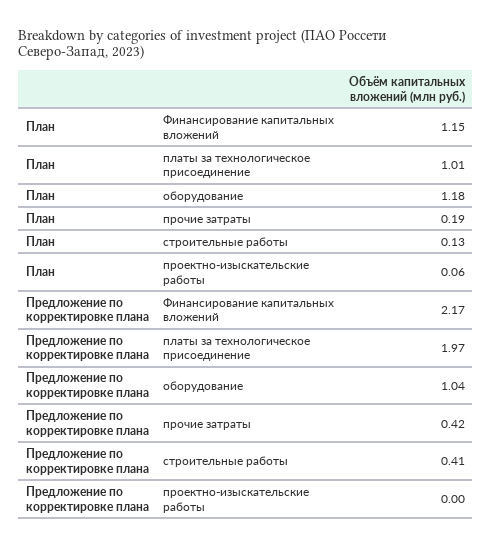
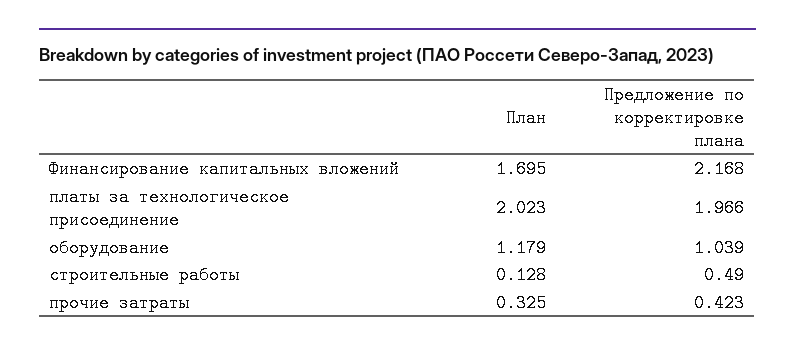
  {
    "План": {
-     "Финансирование капитальных вложений": 1.15,
+     "Финансирование капитальных вложений": 1.695,
-     "платы за технологическое присоединение": 1.01,
+     "платы за технологическое присоединение": 2.023,
      "оборудование": 1.179,
-     "прочие затраты": 0.19,
+     "прочие затраты": 0.325,
-     "строительные работы": 0.128,
+     "строительные работы": 0.128
-     "проектно-изыскательские работы": 0.06
    },
    "Предложение по корректировке плана": {
      "Финансирование капитальных вложений": 2.168,
      "платы за технологическое присоединение": 1.966,
      "оборудование": 1.039,
      "прочие затраты": 0.423,
-     "строительные работы": 0.41,
+     "строительные работы": 0.49
-     "проектно-изыскательские работы": 0
    }
  }

